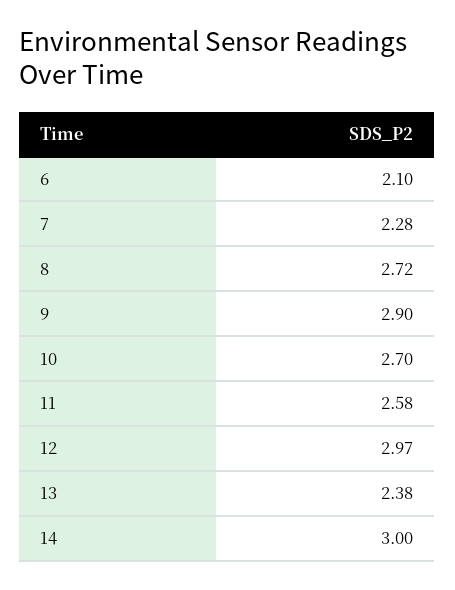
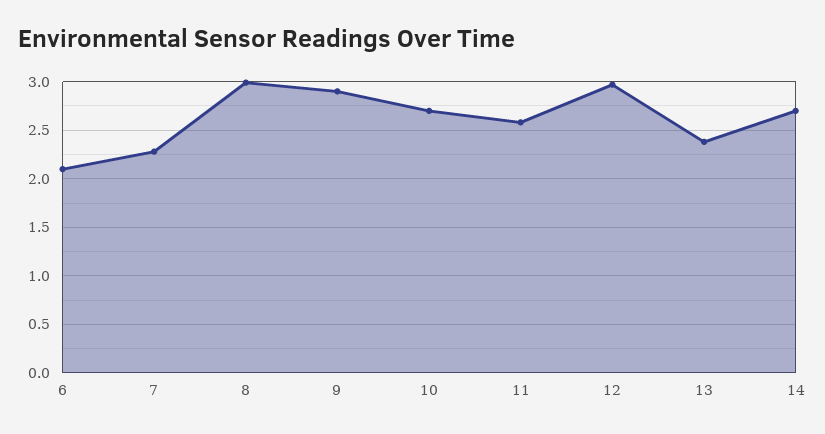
  {
    "6": 2.1,
    "7": 2.28,
-   "8": 2.72,
+   "8": 3,
    "9": 2.9,
    "10": 2.7,
    "11": 2.58,
    "12": 2.97,
    "13": 2.38,
-   "14": 3
+   "14": 2.7
  }

